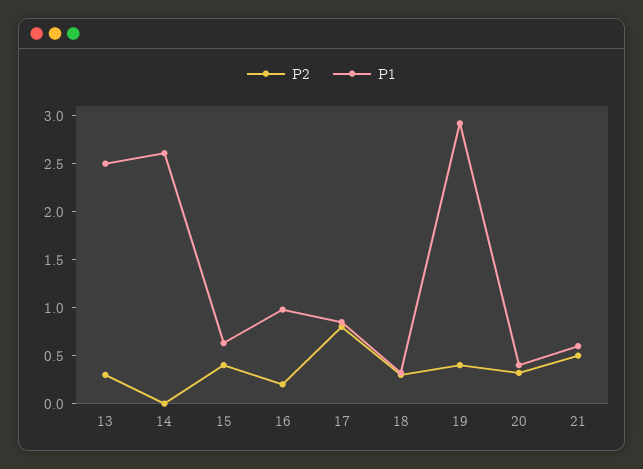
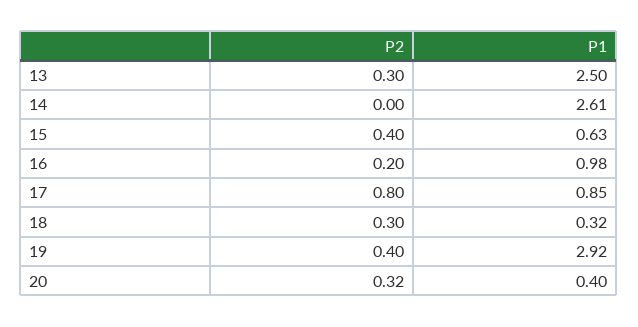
  {
    "P2": {
      "13": 0.3,
      "14": 0,
      "15": 0.4,
      "16": 0.2,
      "17": 0.8,
      "18": 0.3,
      "19": 0.4,
-     "20": 0.32,
+     "20": 0.32
-     "21": 0.5
    },
    "P1": {
      "13": 2.5,
      "14": 2.61,
      "15": 0.63,
      "16": 0.98,
      "17": 0.85,
      "18": 0.32,
      "19": 2.92,
-     "20": 0.4,
+     "20": 0.4
-     "21": 0.6
    }
  }

